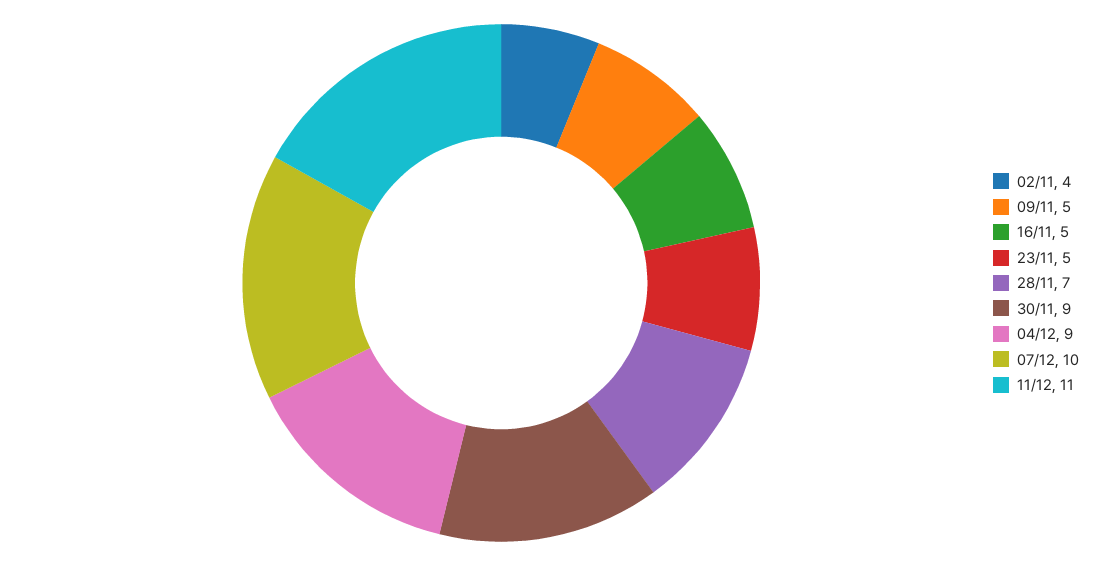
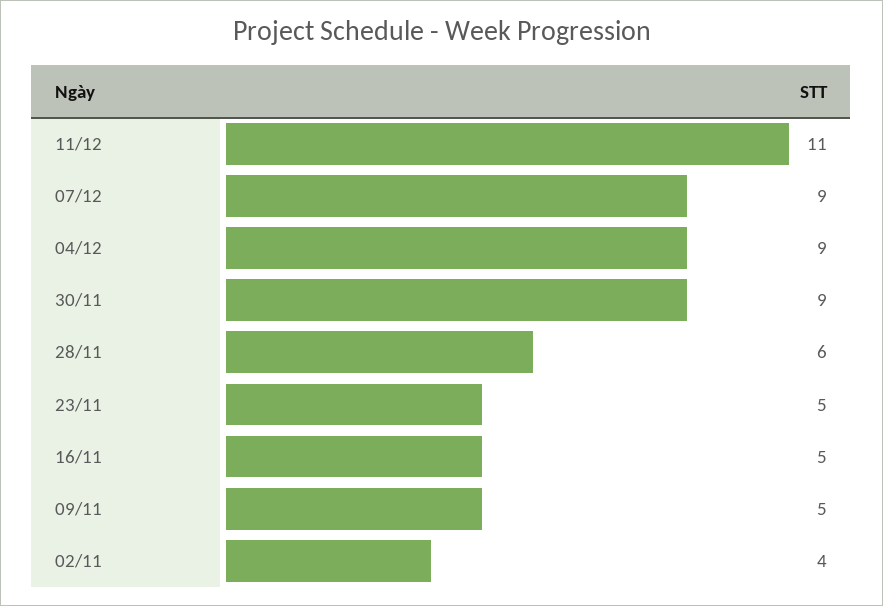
  {
    "02/11": 4,
    "09/11": 5,
    "16/11": 5,
    "23/11": 5,
-   "28/11": 7,
+   "28/11": 6,
    "30/11": 9,
    "04/12": 9,
-   "07/12": 10,
+   "07/12": 9,
    "11/12": 11
  }

